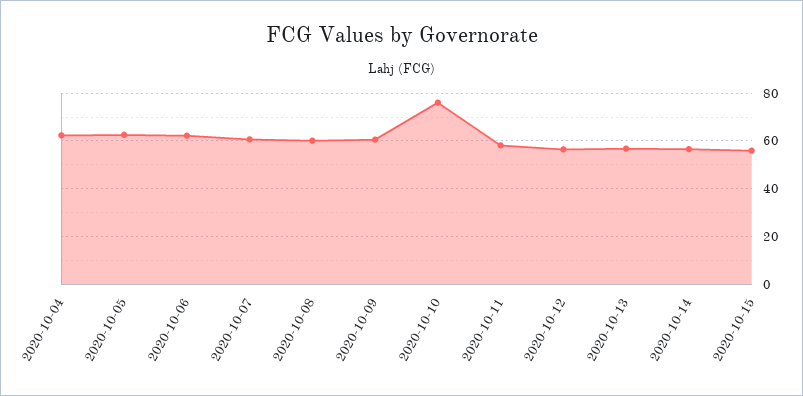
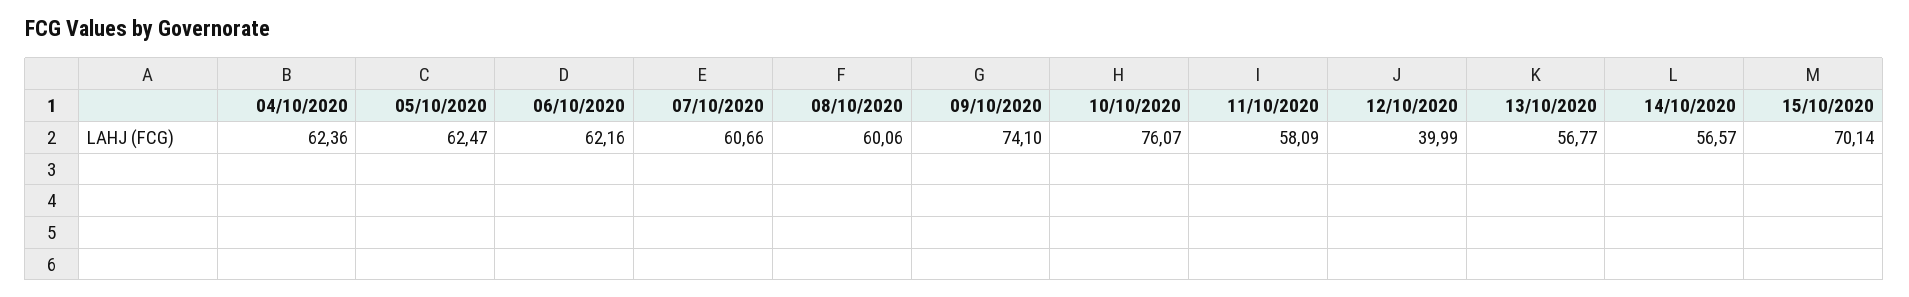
  {
    "2020-10-04": 62.36,
    "2020-10-05": 62.47,
    "2020-10-06": 62.16,
    "2020-10-07": 60.66,
    "2020-10-08": 60.06,
-   "2020-10-09": 60,
+   "2020-10-09": 74.1,
    "2020-10-10": 76.07,
    "2020-10-11": 58.09,
-   "2020-10-12": 55,
+   "2020-10-12": 39.99,
    "2020-10-13": 56.77,
    "2020-10-14": 56.57,
-   "2020-10-15": 55
+   "2020-10-15": 70.14
  }

